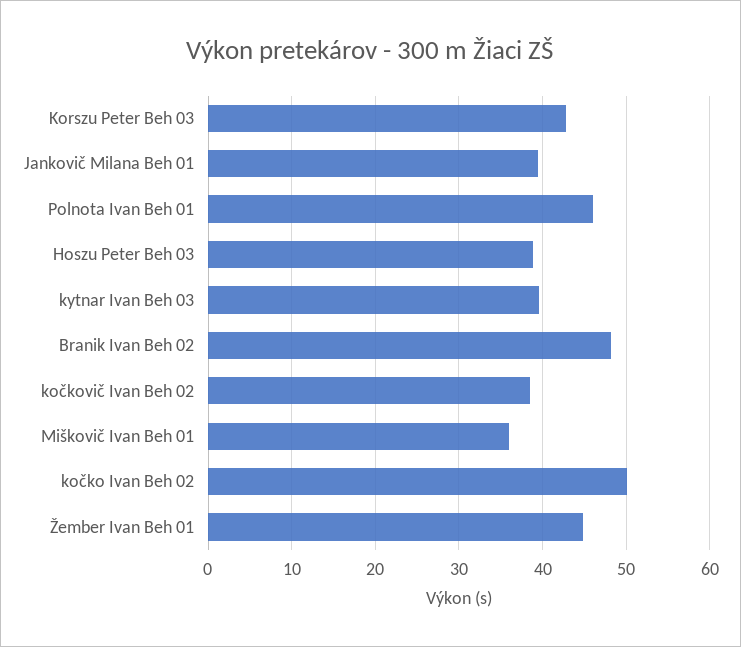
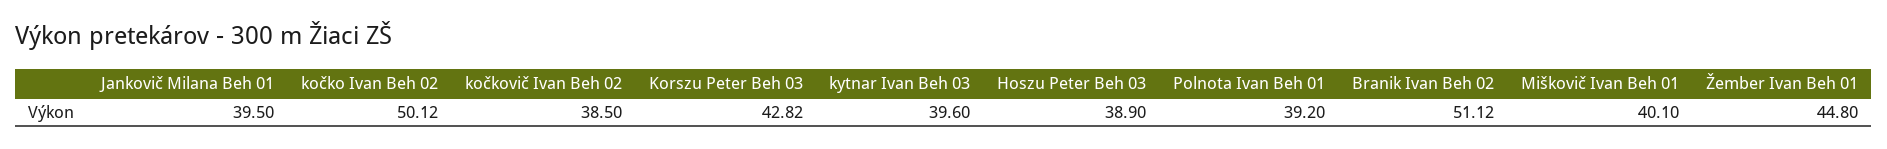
  {
    "Korszu Peter Beh 03": 42.82,
    "Jankovič Milana Beh 01": 39.5,
-   "Polnota Ivan Beh 01": 46,
+   "Polnota Ivan Beh 01": 39.2,
    "Hoszu Peter Beh 03": 38.9,
    "kytnar Ivan Beh 03": 39.6,
-   "Branik Ivan Beh 02": 48,
+   "Branik Ivan Beh 02": 51.12,
    "kočkovič Ivan Beh 02": 38.5,
-   "Miškovič Ivan Beh 01": 36,
+   "Miškovič Ivan Beh 01": 40.1,
    "kočko Ivan Beh 02": 50.12,
    "Žember Ivan Beh 01": 44.8
  }

